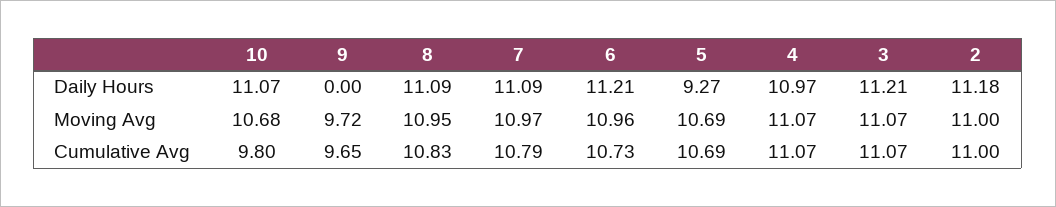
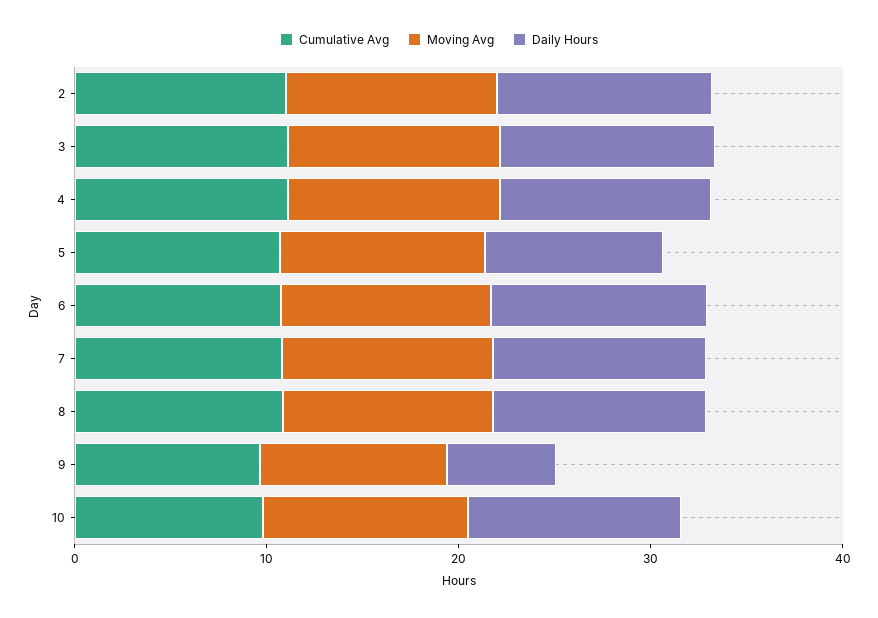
  {
    "Daily Hours": {
      "10": 11.07,
-     "9": 0,
+     "9": 6,
      "8": 11.09,
      "7": 11.09,
      "6": 11.21,
      "5": 9.27,
      "4": 10.97,
      "3": 11.21,
      "2": 11.18
    },
    "Moving Avg": {
      "10": 10.68,
      "9": 9.72,
      "8": 10.95,
      "7": 10.97,
      "6": 10.96,
      "5": 10.69,
      "4": 11.07,
      "3": 11.07,
      "2": 11
    },
    "Cumulative Avg": {
      "10": 9.8,
      "9": 9.65,
      "8": 10.83,
      "7": 10.79,
      "6": 10.73,
      "5": 10.69,
      "4": 11.07,
      "3": 11.07,
      "2": 11
    }
  }

